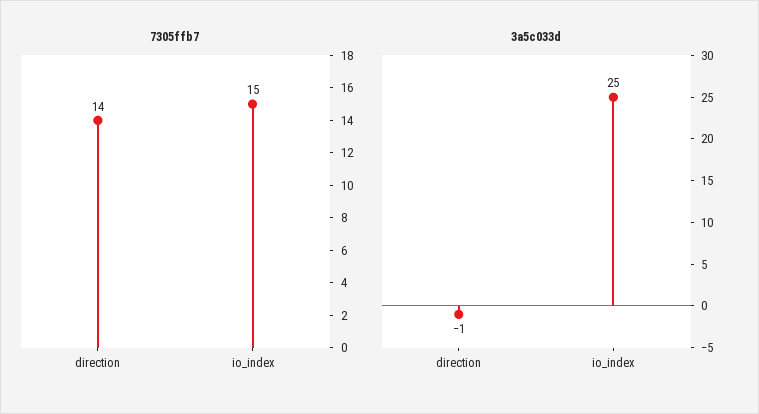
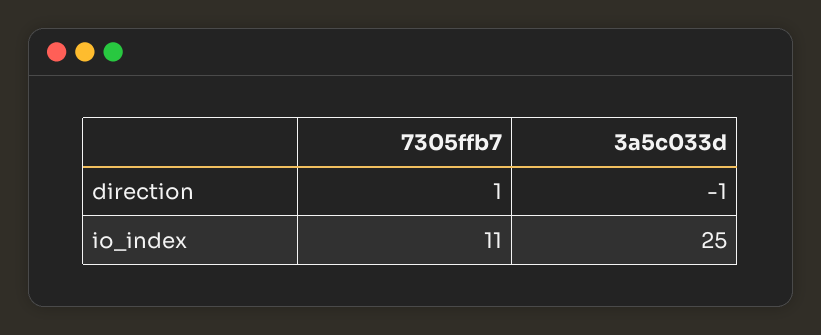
  {
    "7305ffb7": {
-     "direction": 14,
+     "direction": 1,
-     "io_index": 15
+     "io_index": 11
    },
    "3a5c033d": {
      "direction": -1,
      "io_index": 25
    }
  }

